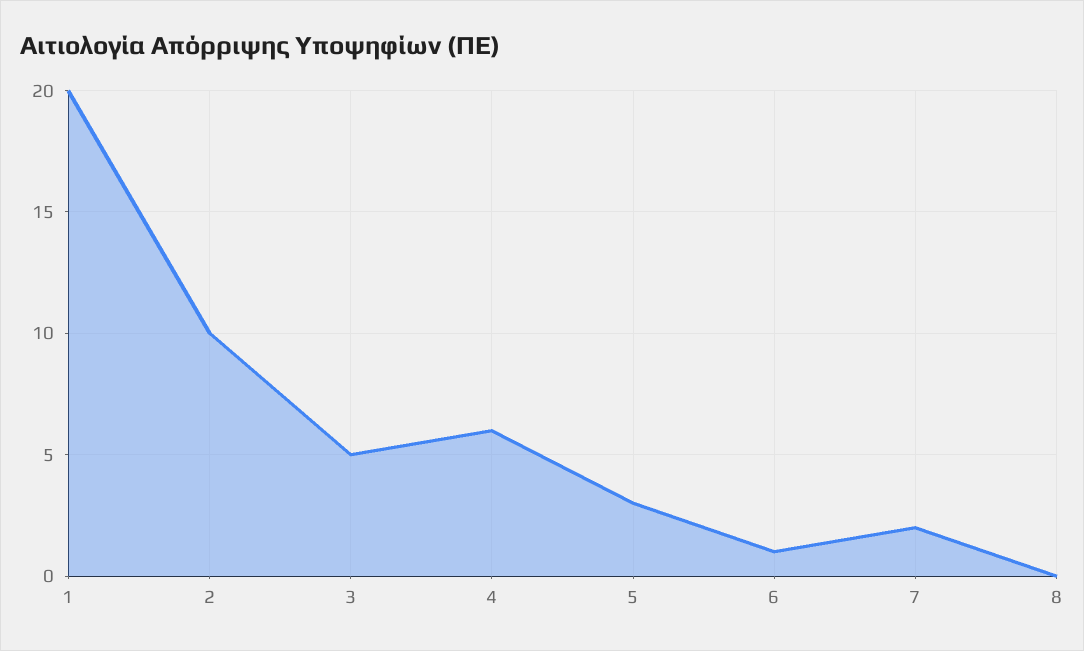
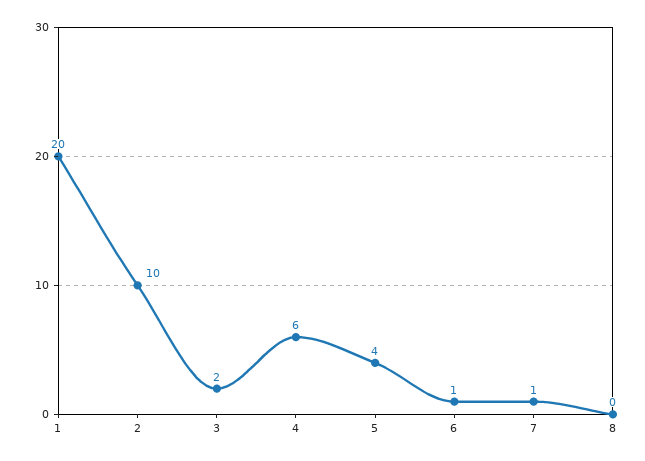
  {
    "1": 20,
    "2": 10,
-   "3": 5,
+   "3": 2,
    "4": 6,
-   "5": 3,
+   "5": 4,
    "6": 1,
-   "7": 2,
+   "7": 1,
    "8": 0
  }

